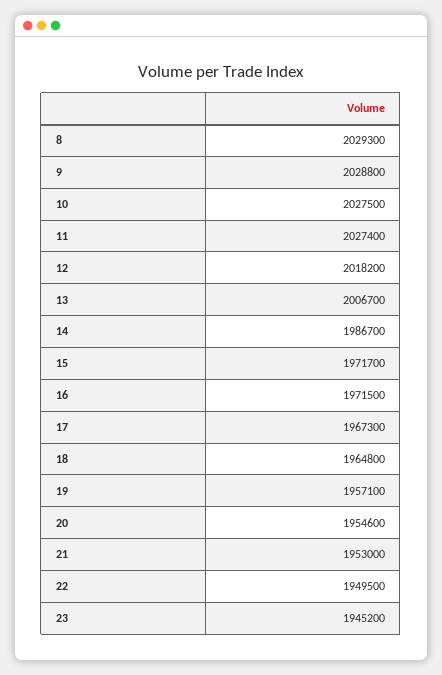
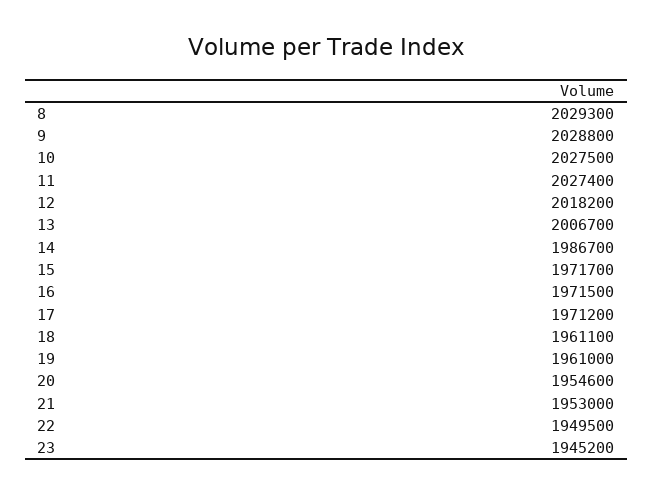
  {
    "8": 2029300,
    "9": 2028800,
    "10": 2027500,
    "11": 2027400,
    "12": 2018200,
    "13": 2006700,
    "14": 1986700,
    "15": 1971700,
    "16": 1971500,
-   "17": 1967300,
+   "17": 1971200,
-   "18": 1964800,
+   "18": 1961100,
-   "19": 1957100,
+   "19": 1961000,
    "20": 1954600,
    "21": 1953000,
    "22": 1949500,
    "23": 1945200
  }

